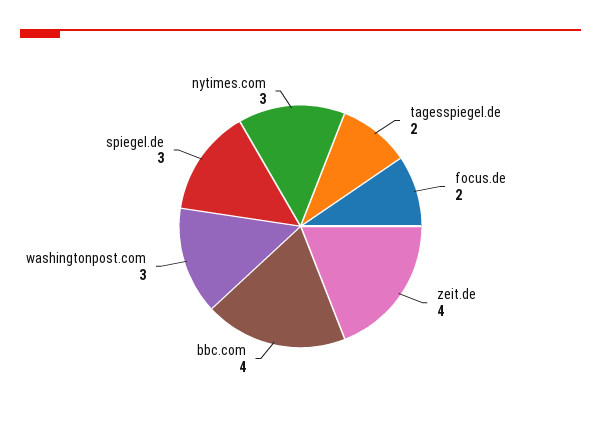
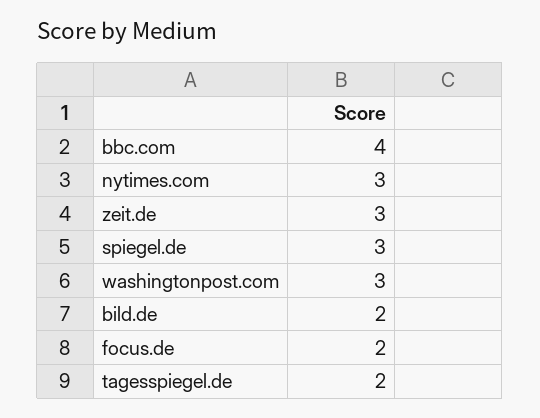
  {
    "tagesspiegel.de": 2,
    "focus.de": 2,
-   "zeit.de": 4,
+   "zeit.de": 3,
    "bbc.com": 4,
    "washingtonpost.com": 3,
    "spiegel.de": 3,
-   "nytimes.com": 3
+   "nytimes.com": 3,
+   "bild.de": 2
  }

